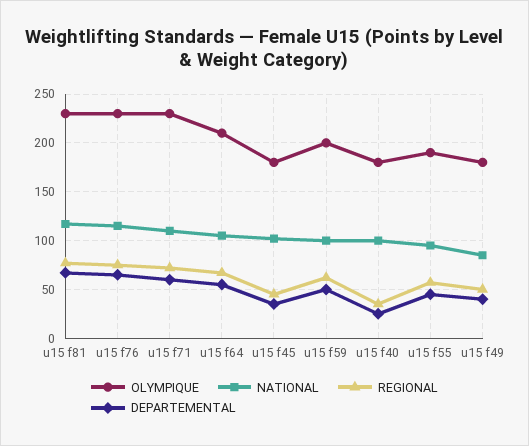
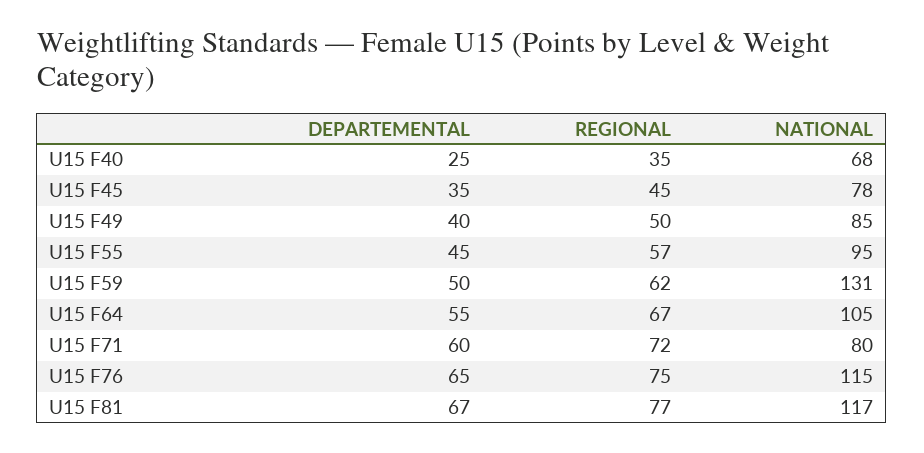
  {
-   "OLYMPIQUE": {
-     "u15 f81": 230,
-     "u15 f76": 230,
-     "u15 f71": 230,
-     "u15 f64": 210,
-     "u15 f45": 180,
-     "u15 f59": 200,
-     "u15 f40": 180,
-     "u15 f55": 190,
-     "u15 f49": 180
-   },
    "NATIONAL": {
      "u15 f81": 117,
      "u15 f76": 115,
-     "u15 f71": 110,
+     "u15 f71": 80,
      "u15 f64": 105,
-     "u15 f45": 100,
+     "u15 f45": 78,
-     "u15 f59": 100,
+     "u15 f59": 131,
-     "u15 f40": 100,
+     "u15 f40": 68,
      "u15 f55": 95,
      "u15 f49": 85
    },
    "REGIONAL": {
      "u15 f81": 77,
      "u15 f76": 75,
      "u15 f71": 72,
      "u15 f64": 67,
      "u15 f45": 45,
      "u15 f59": 62,
      "u15 f40": 35,
      "u15 f55": 57,
      "u15 f49": 50
    },
    "DEPARTEMENTAL": {
      "u15 f81": 67,
      "u15 f76": 65,
      "u15 f71": 60,
      "u15 f64": 55,
      "u15 f45": 35,
      "u15 f59": 50,
      "u15 f40": 25,
      "u15 f55": 45,
      "u15 f49": 40
    }
  }

